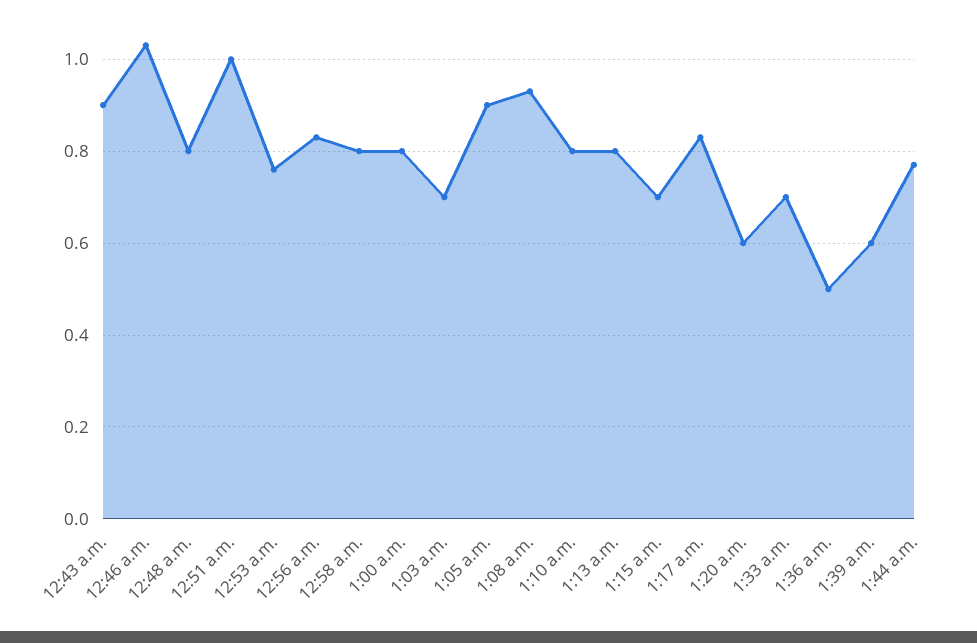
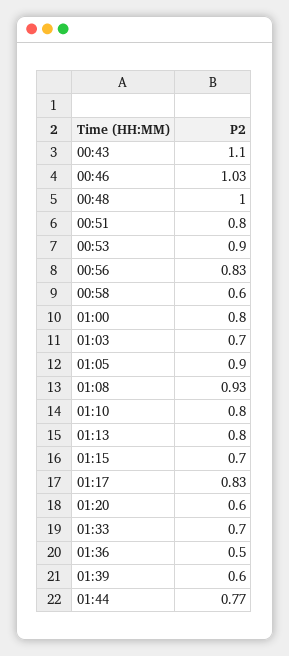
  {
-   "12:43 a.m.": 0.9,
+   "12:43 a.m.": 1.1,
    "12:46 a.m.": 1.03,
-   "12:48 a.m.": 0.8,
+   "12:48 a.m.": 1,
-   "12:51 a.m.": 1,
+   "12:51 a.m.": 0.8,
-   "12:53 a.m.": 0.75,
+   "12:53 a.m.": 0.9,
    "12:56 a.m.": 0.83,
-   "12:58 a.m.": 0.8,
+   "12:58 a.m.": 0.6,
    "1:00 a.m.": 0.8,
    "1:03 a.m.": 0.7,
    "1:05 a.m.": 0.9,
    "1:08 a.m.": 0.93,
    "1:10 a.m.": 0.8,
    "1:13 a.m.": 0.8,
    "1:15 a.m.": 0.7,
    "1:17 a.m.": 0.83,
    "1:20 a.m.": 0.6,
    "1:33 a.m.": 0.7,
    "1:36 a.m.": 0.5,
    "1:39 a.m.": 0.6,
    "1:44 a.m.": 0.77
  }

